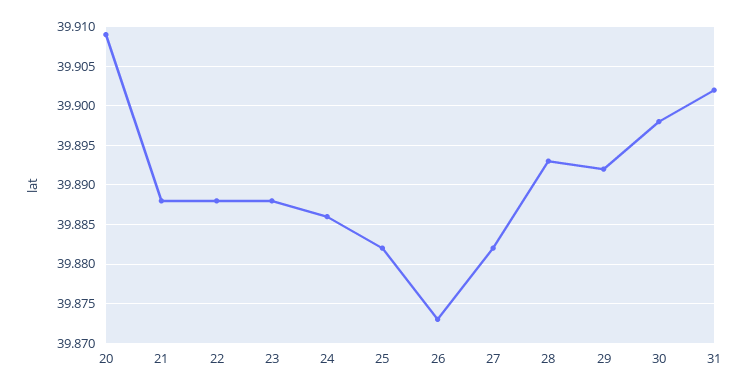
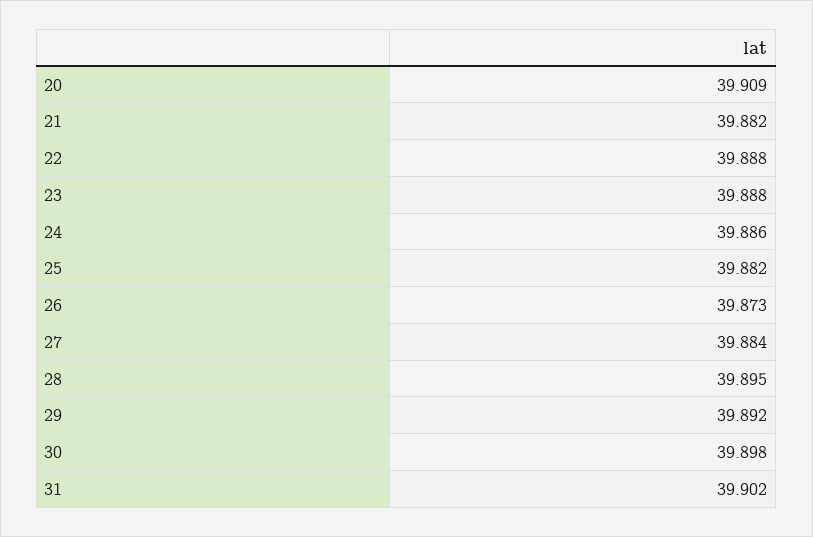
  {
    "20": 39.909,
-   "21": 39.888,
+   "21": 39.882,
    "22": 39.888,
    "23": 39.888,
    "24": 39.886,
    "25": 39.882,
    "26": 39.873,
-   "27": 39.882,
+   "27": 39.884,
-   "28": 39.893,
+   "28": 39.895,
    "29": 39.892,
    "30": 39.898,
    "31": 39.902
  }

